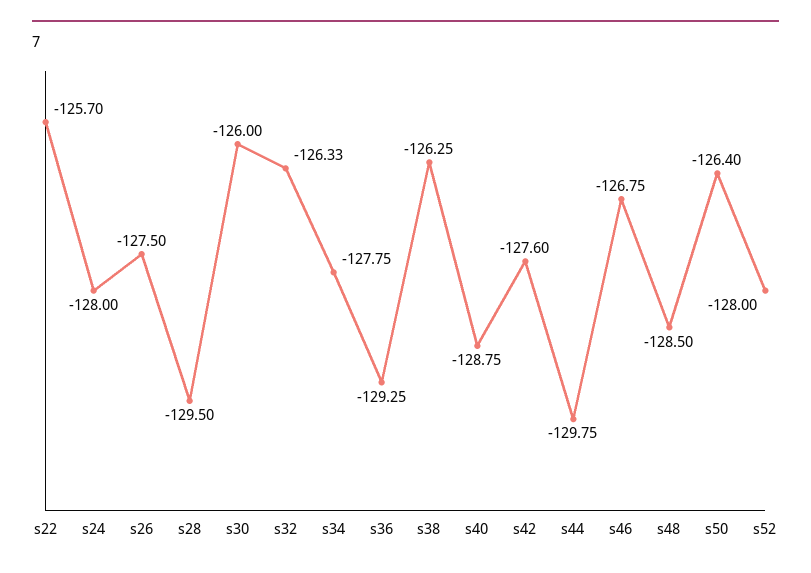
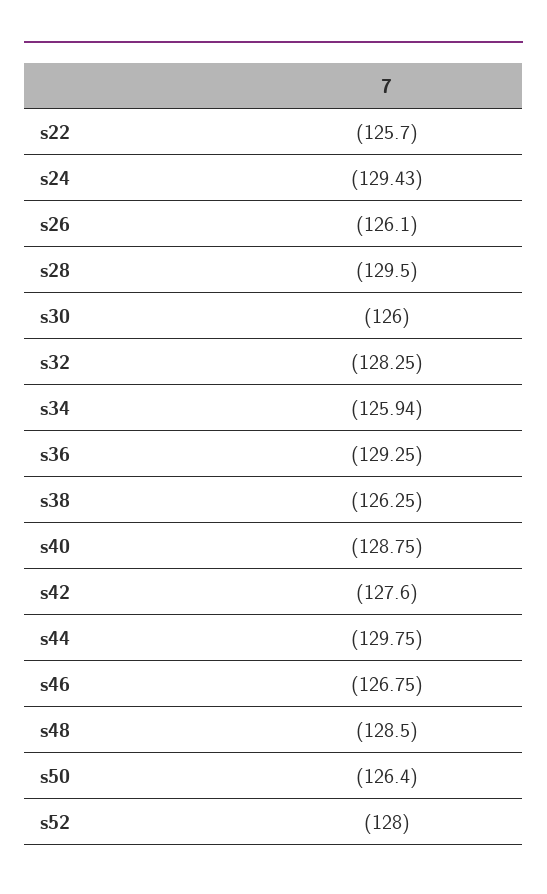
  {
    "s22": -125.7,
-   "s24": -128,
+   "s24": -129.43,
-   "s26": -127.5,
+   "s26": -126.1,
    "s28": -129.5,
    "s30": -126,
-   "s32": -126.33,
+   "s32": -128.25,
-   "s34": -127.75,
+   "s34": -125.94,
    "s36": -129.25,
    "s38": -126.25,
    "s40": -128.75,
    "s42": -127.6,
    "s44": -129.75,
    "s46": -126.75,
    "s48": -128.5,
    "s50": -126.4,
    "s52": -128
  }

